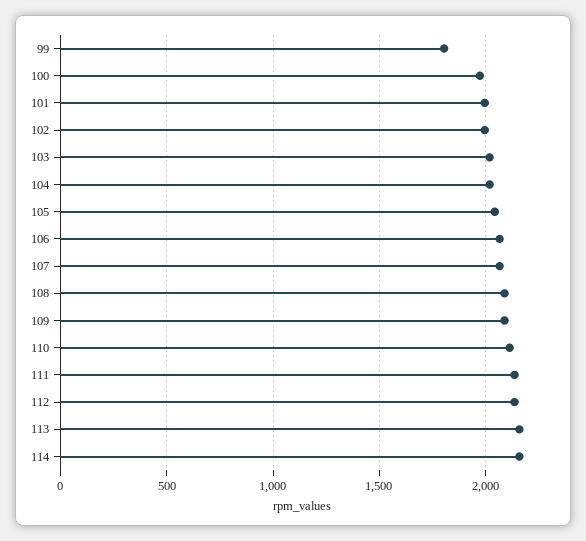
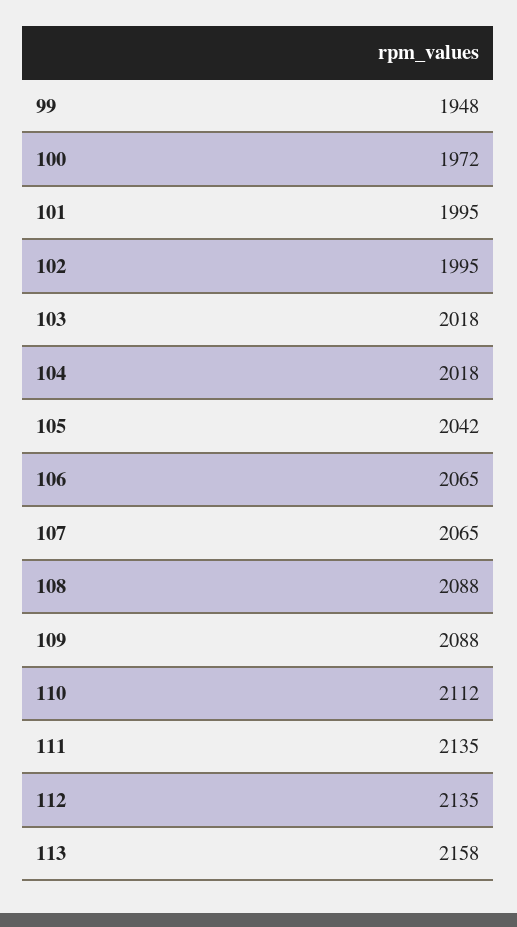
  {
-   "99": 1800,
+   "99": 1948,
    "100": 1972,
    "101": 1995,
    "102": 1995,
    "103": 2018,
    "104": 2018,
    "105": 2042,
    "106": 2065,
    "107": 2065,
    "108": 2088,
    "109": 2088,
    "110": 2112,
    "111": 2135,
    "112": 2135,
-   "113": 2158,
+   "113": 2158
-   "114": 2150
  }

